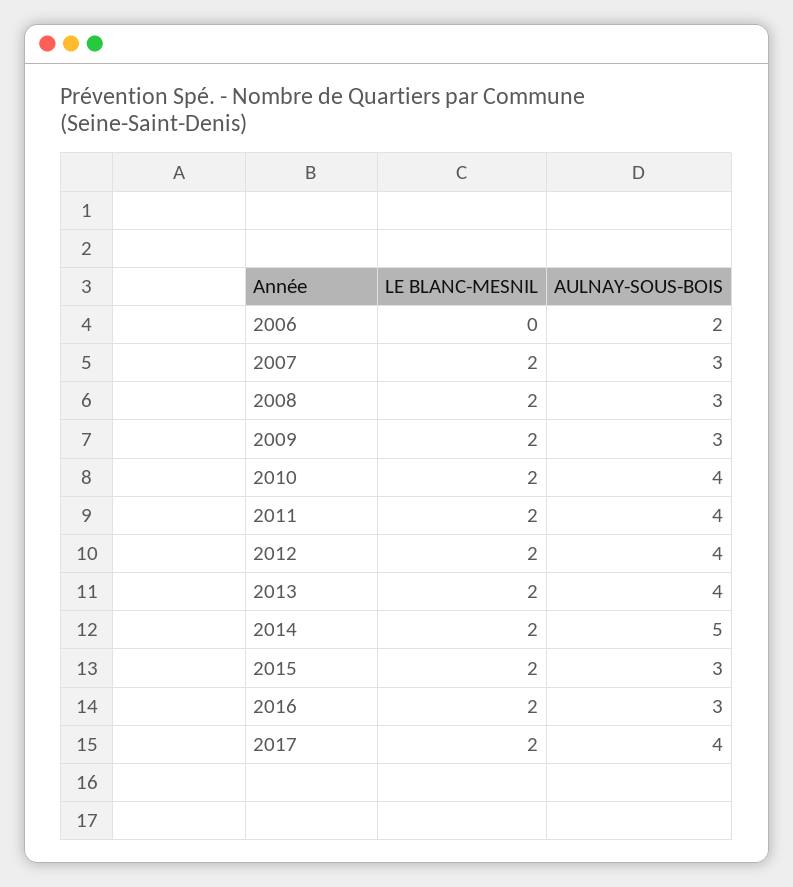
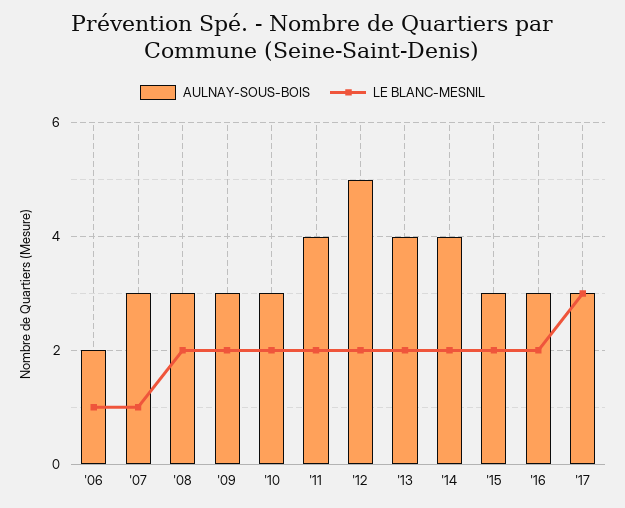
  {
    "LE BLANC-MESNIL": {
-     "2006": 0,
+     "2006": 1,
-     "2007": 2,
+     "2007": 1,
      "2008": 2,
      "2009": 2,
      "2010": 2,
      "2011": 2,
      "2012": 2,
      "2013": 2,
      "2014": 2,
      "2015": 2,
      "2016": 2,
-     "2017": 2
+     "2017": 3
    },
    "AULNAY-SOUS-BOIS": {
      "2006": 2,
      "2007": 3,
      "2008": 3,
      "2009": 3,
-     "2010": 4,
+     "2010": 3,
      "2011": 4,
-     "2012": 4,
+     "2012": 5,
      "2013": 4,
-     "2014": 5,
+     "2014": 4,
      "2015": 3,
      "2016": 3,
-     "2017": 4
+     "2017": 3
    }
  }

